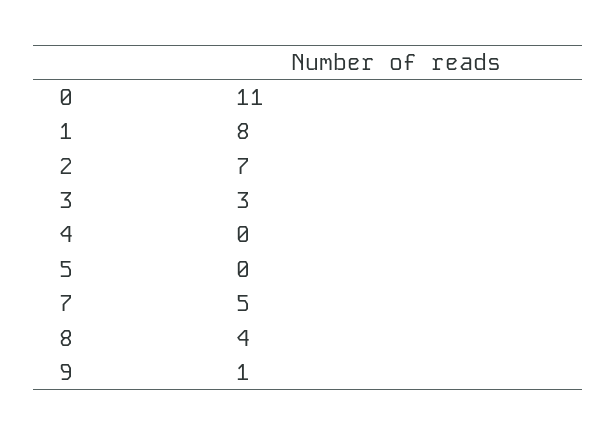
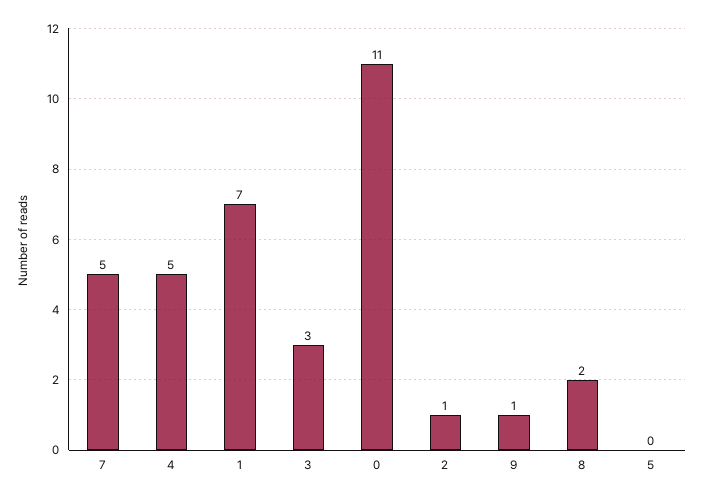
  {
    "0": 11,
-   "1": 8,
+   "1": 7,
-   "2": 7,
+   "2": 1,
    "3": 3,
-   "4": 0,
+   "4": 5,
    "5": 0,
    "7": 5,
-   "8": 4,
+   "8": 2,
    "9": 1
  }

